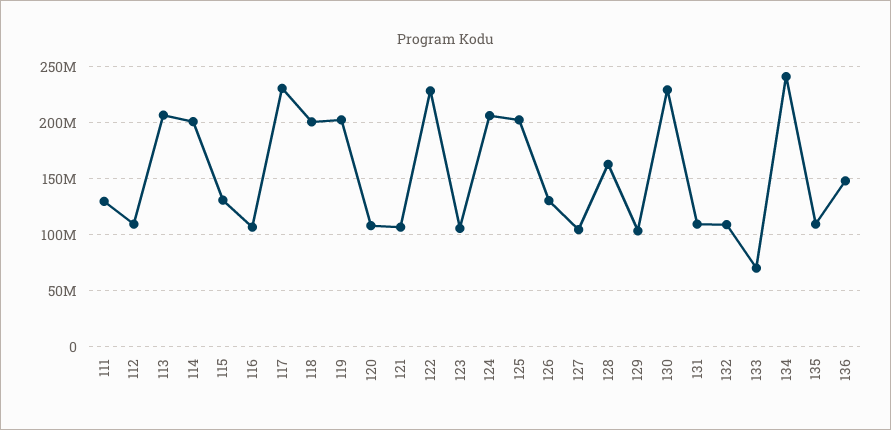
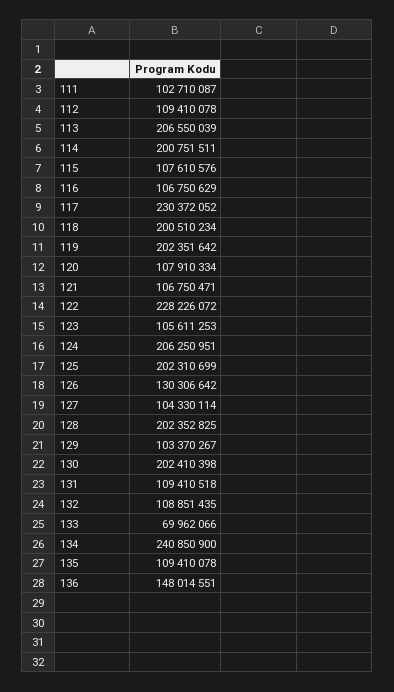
  {
-   "111": 130000000,
+   "111": 102710087,
    "112": 109410078,
    "113": 206550039,
    "114": 200751511,
-   "115": 130000000,
+   "115": 107610576,
    "116": 106750629,
    "117": 230372052,
    "118": 200510234,
    "119": 202351642,
    "120": 107910334,
    "121": 106750471,
    "122": 228226072,
    "123": 105611253,
    "124": 206250951,
    "125": 202310699,
    "126": 130306642,
    "127": 104330114,
-   "128": 160000000,
+   "128": 202352825,
    "129": 103370267,
-   "130": 230000000,
+   "130": 202410398,
    "131": 109410518,
    "132": 108851435,
    "133": 69962066,
    "134": 240850900,
    "135": 109410078,
    "136": 148014551
  }

